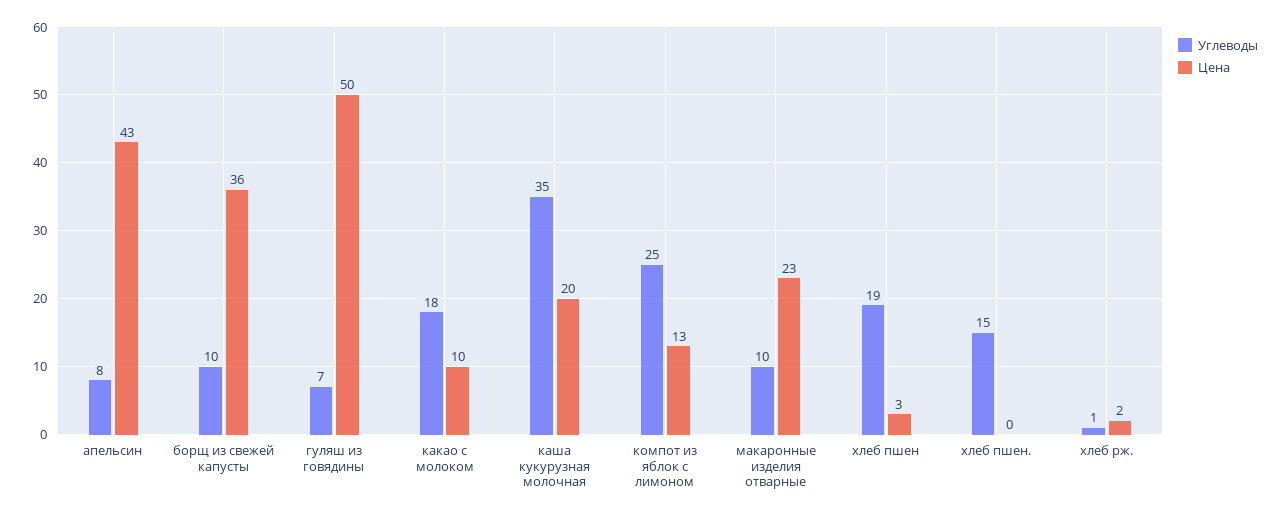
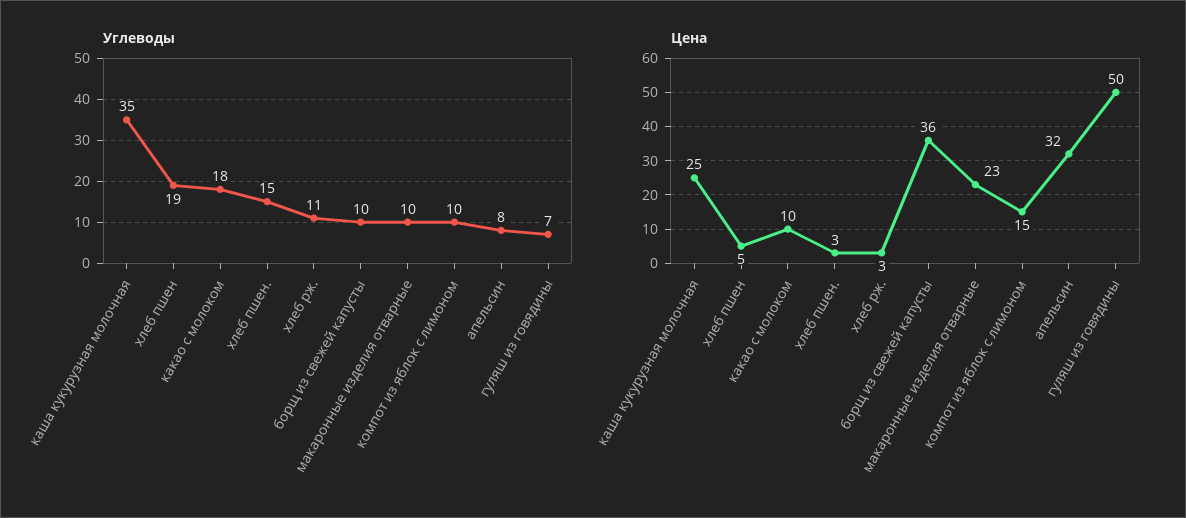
  {
    "Углеводы": {
      "апельсин": 8,
      "борщ из свежей капусты": 10,
      "гуляш из говядины": 7,
      "какао с молоком": 18,
      "каша кукурузная молочная": 35,
-     "компот из яблок с лимоном": 25,
+     "компот из яблок с лимоном": 10,
      "макаронные изделия отварные": 10,
      "хлеб пшен": 19,
      "хлеб пшен.": 15,
-     "хлеб рж.": 1
+     "хлеб рж.": 11
    },
    "Цена": {
-     "апельсин": 43,
+     "апельсин": 32,
      "борщ из свежей капусты": 36,
      "гуляш из говядины": 50,
      "какао с молоком": 10,
-     "каша кукурузная молочная": 20,
+     "каша кукурузная молочная": 25,
-     "компот из яблок с лимоном": 13,
+     "компот из яблок с лимоном": 15,
      "макаронные изделия отварные": 23,
-     "хлеб пшен": 3,
+     "хлеб пшен": 5,
-     "хлеб пшен.": 0,
+     "хлеб пшен.": 3,
-     "хлеб рж.": 2
+     "хлеб рж.": 3
    }
  }

